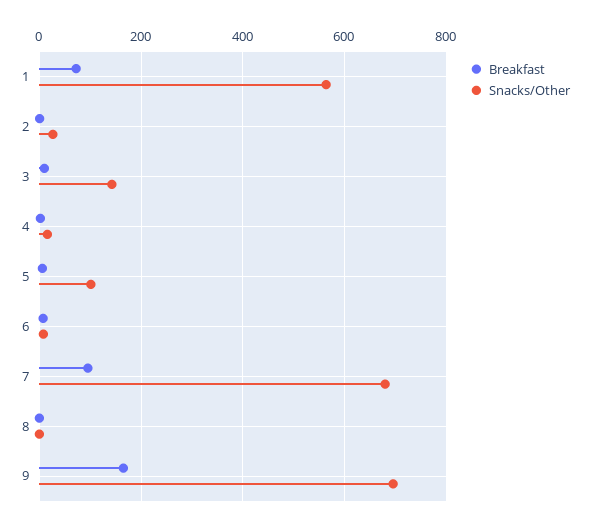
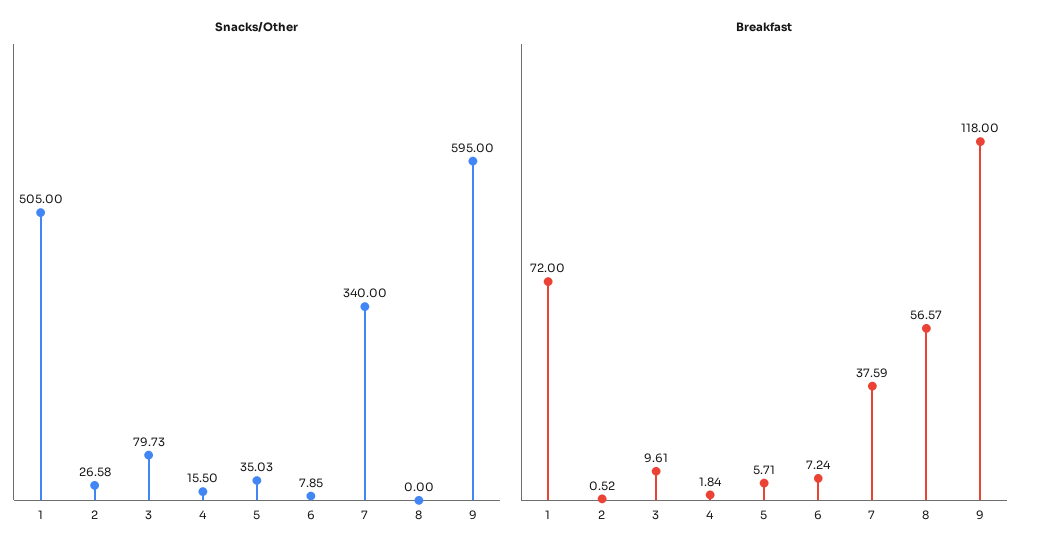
  {
    "Breakfast": {
      "1": 72,
      "2": 0.52,
      "3": 9.61,
      "4": 1.84,
      "5": 5.71,
      "6": 7.24,
-     "7": 100,
+     "7": 37.59,
-     "8": 0,
+     "8": 56.57,
-     "9": 160
+     "9": 118
    },
    "Snacks/Other": {
-     "1": 560,
+     "1": 505,
      "2": 26.58,
-     "3": 140,
+     "3": 79.73,
      "4": 15.5,
-     "5": 100,
+     "5": 35.03,
      "6": 7.85,
-     "7": 680,
+     "7": 340,
      "8": 0,
-     "9": 700
+     "9": 595
    }
  }

